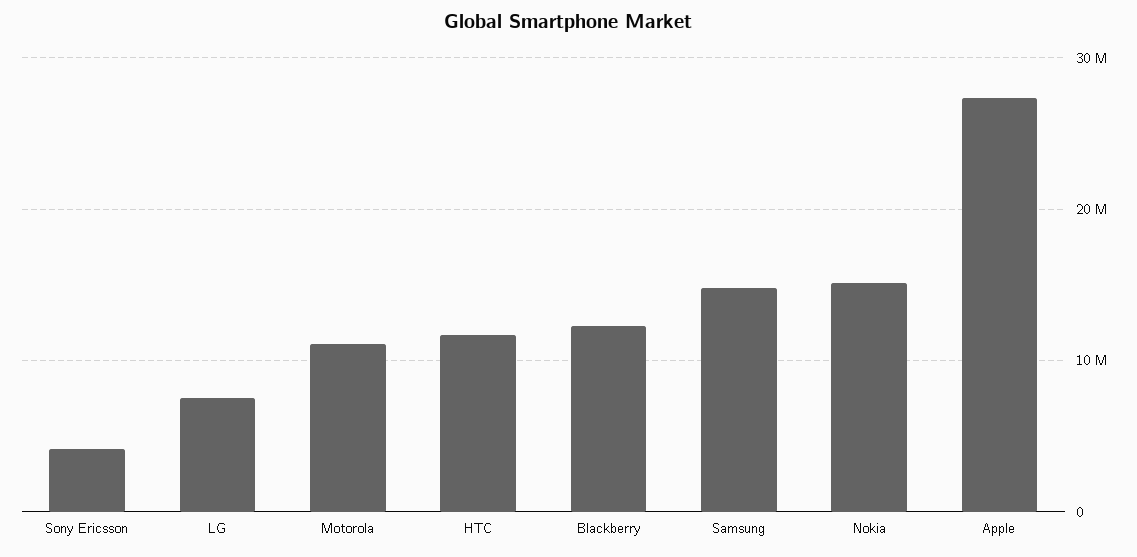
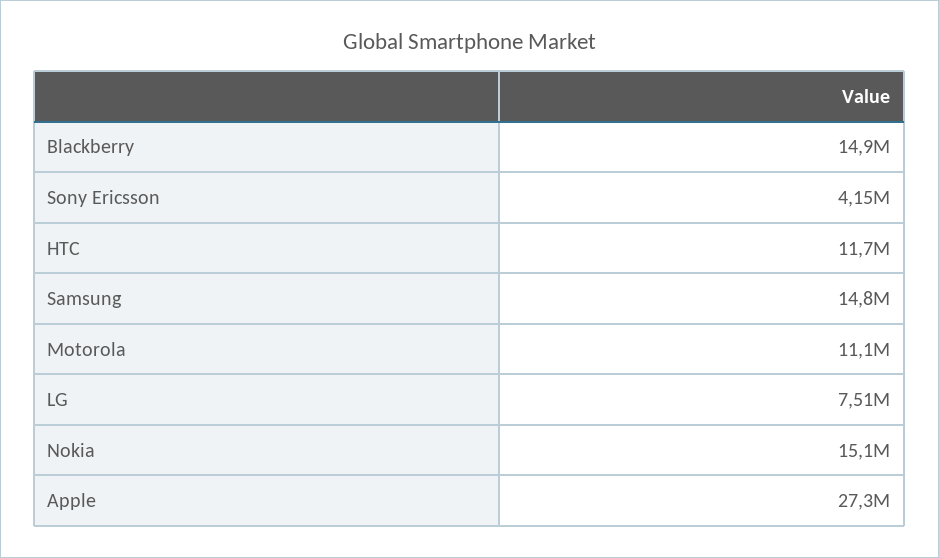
  {
    "Sony Ericsson": 4150000,
    "LG": 7510000,
    "Motorola": 11100000,
    "HTC": 11700000,
-   "Blackberry": 12000000,
+   "Blackberry": 14900000,
    "Samsung": 14800000,
    "Nokia": 15100000,
    "Apple": 27300000
  }

